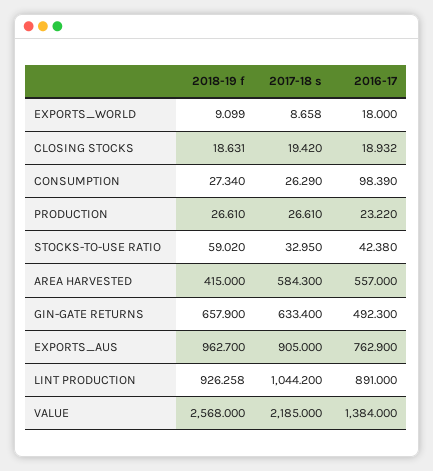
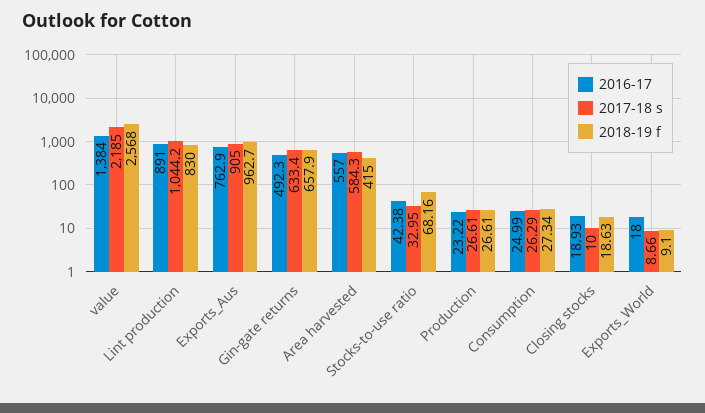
  {
    "2018-19 f": {
      "EXPORTS_WORLD": 9.099,
      "CLOSING STOCKS": 18.631,
      "CONSUMPTION": 27.34,
      "PRODUCTION": 26.61,
-     "STOCKS-TO-USE RATIO": 59.02,
+     "STOCKS-TO-USE RATIO": 68.16,
      "AREA HARVESTED": 415,
      "GIN-GATE RETURNS": 657.9,
      "EXPORTS_AUS": 962.7,
-     "LINT PRODUCTION": 926.258,
+     "LINT PRODUCTION": 830,
      "VALUE": 2568
    },
    "2017-18 s": {
      "EXPORTS_WORLD": 8.658,
-     "CLOSING STOCKS": 19.42,
+     "CLOSING STOCKS": 10,
      "CONSUMPTION": 26.29,
      "PRODUCTION": 26.61,
      "STOCKS-TO-USE RATIO": 32.95,
      "AREA HARVESTED": 584.3,
      "GIN-GATE RETURNS": 633.4,
      "EXPORTS_AUS": 905,
      "LINT PRODUCTION": 1044.2,
      "VALUE": 2185
    },
    "2016-17": {
      "EXPORTS_WORLD": 18,
      "CLOSING STOCKS": 18.932,
-     "CONSUMPTION": 98.39,
+     "CONSUMPTION": 24.99,
      "PRODUCTION": 23.22,
      "STOCKS-TO-USE RATIO": 42.38,
      "AREA HARVESTED": 557,
      "GIN-GATE RETURNS": 492.3,
      "EXPORTS_AUS": 762.9,
      "LINT PRODUCTION": 891,
      "VALUE": 1384
    }
  }

